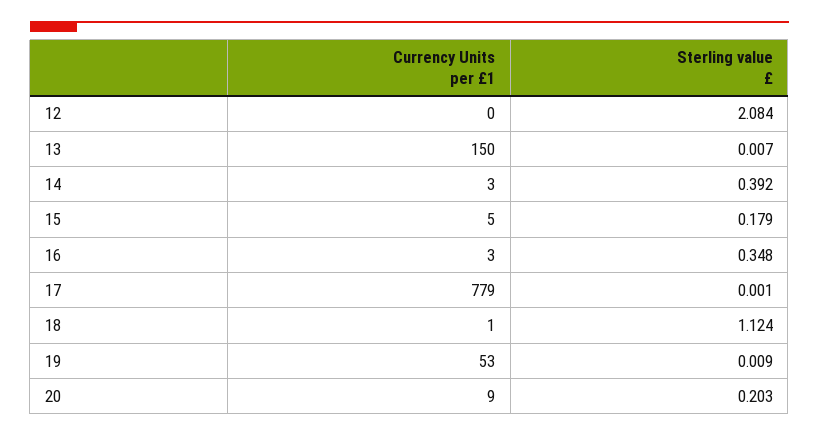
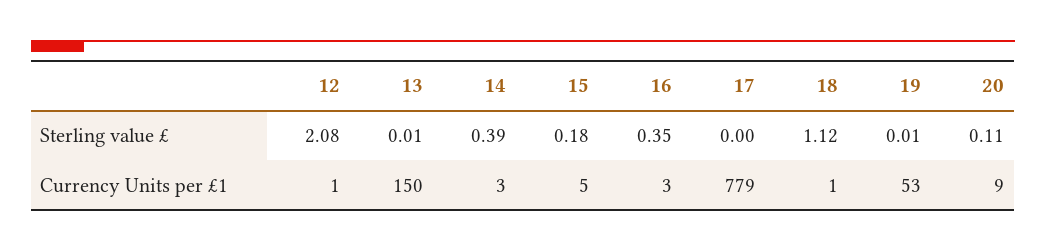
  {
    "Currency Units per £1": {
-     "12": 0,
+     "12": 1,
      "13": 150,
      "14": 3,
      "15": 5,
      "16": 3,
      "17": 779,
      "18": 1,
      "19": 53,
      "20": 9
    },
    "Sterling value £": {
      "12": 2.084,
      "13": 0.007,
      "14": 0.392,
      "15": 0.179,
      "16": 0.348,
      "17": 0.001,
      "18": 1.124,
      "19": 0.009,
-     "20": 0.203
+     "20": 0.11
    }
  }

